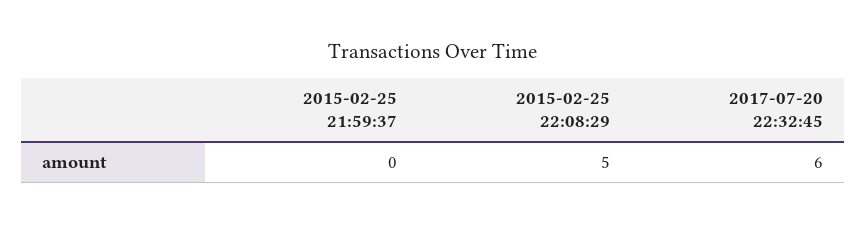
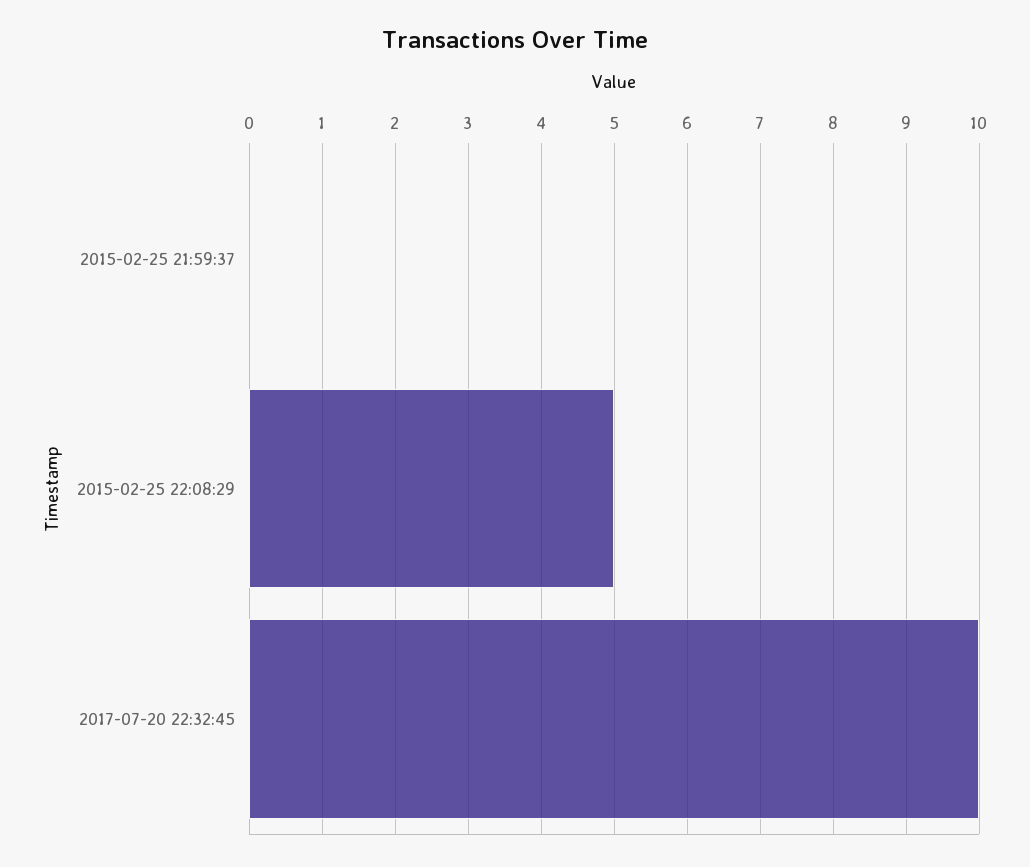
  {
    "2015-02-25 21:59:37": 0,
    "2015-02-25 22:08:29": 5,
-   "2017-07-20 22:32:45": 6
+   "2017-07-20 22:32:45": 10
  }

